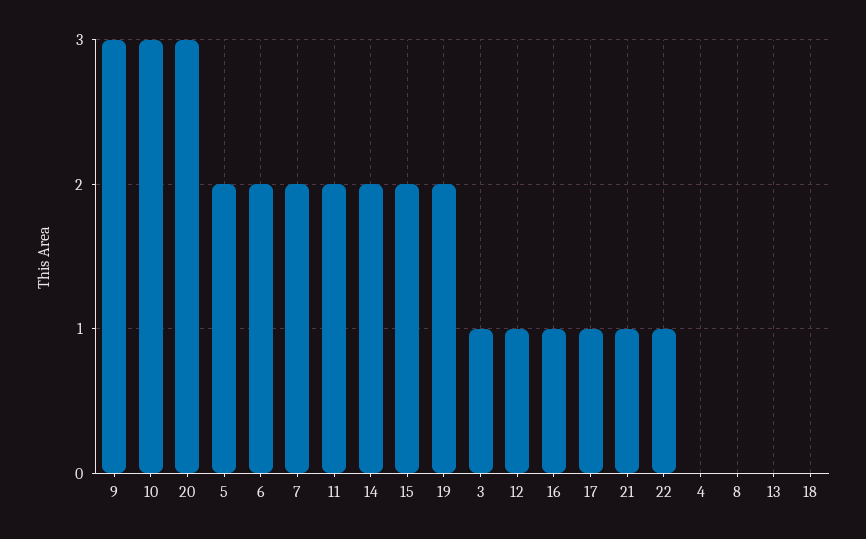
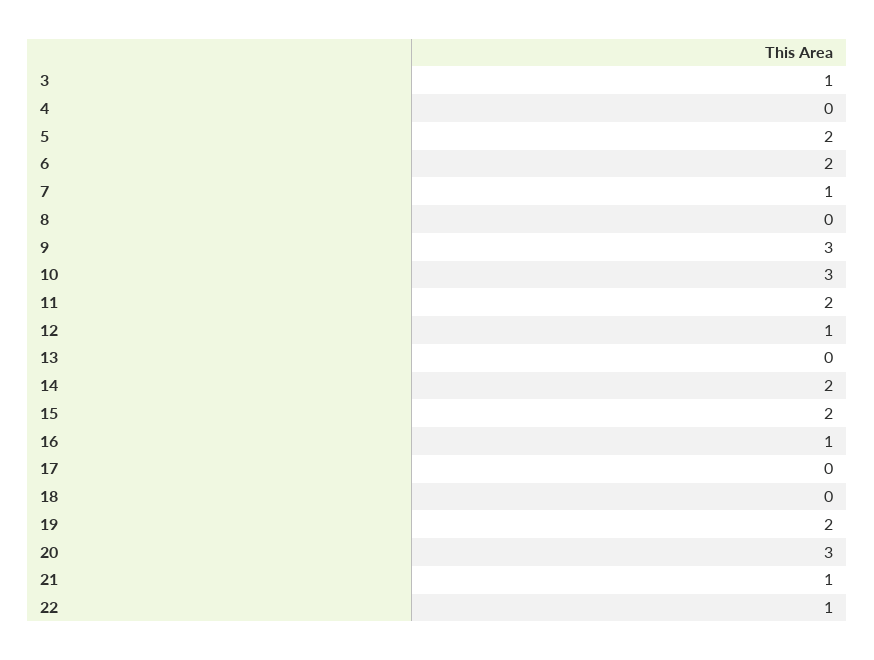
  {
    "9": 3,
    "10": 3,
    "20": 3,
    "5": 2,
    "6": 2,
-   "7": 2,
+   "7": 1,
    "11": 2,
    "14": 2,
    "15": 2,
    "19": 2,
    "3": 1,
    "12": 1,
    "16": 1,
-   "17": 1,
+   "17": 0,
    "21": 1,
    "22": 1,
    "4": 0,
    "8": 0,
    "13": 0,
    "18": 0
  }

